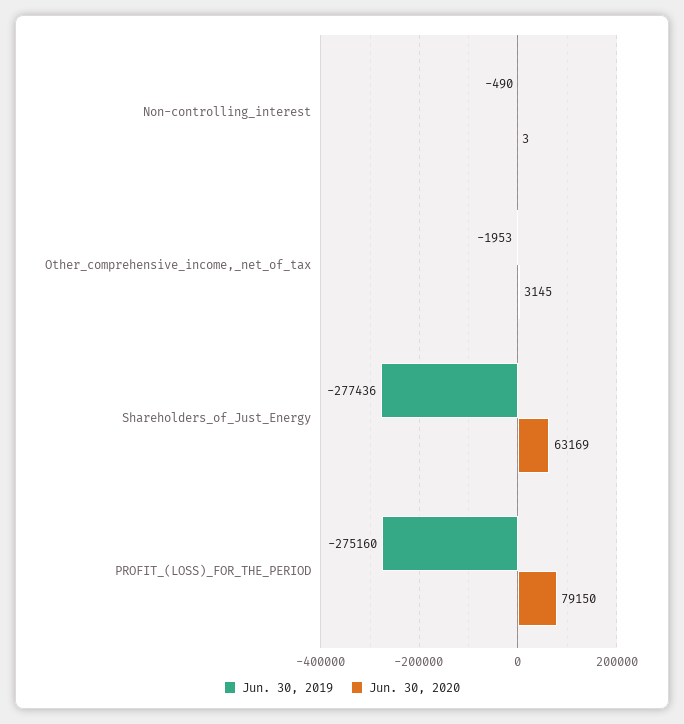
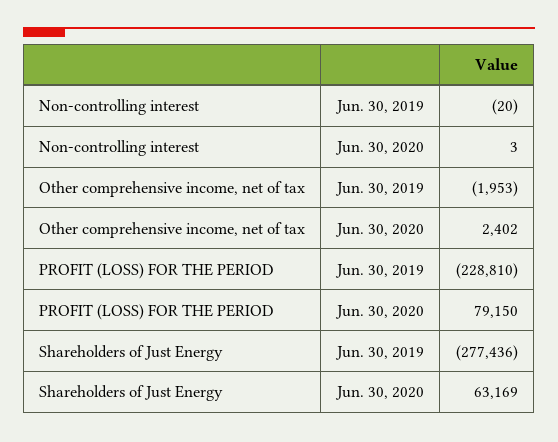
  {
    "Jun. 30, 2019": {
-     "Non-controlling_interest": -490,
+     "Non-controlling_interest": -20,
      "Other_comprehensive_income,_net_of_tax": -1953,
      "Shareholders_of_Just_Energy": -277436,
-     "PROFIT_(LOSS)_FOR_THE_PERIOD": -275160
+     "PROFIT_(LOSS)_FOR_THE_PERIOD": -228810
    },
    "Jun. 30, 2020": {
      "Non-controlling_interest": 3,
-     "Other_comprehensive_income,_net_of_tax": 3145,
+     "Other_comprehensive_income,_net_of_tax": 2402,
      "Shareholders_of_Just_Energy": 63169,
      "PROFIT_(LOSS)_FOR_THE_PERIOD": 79150
    }
  }

